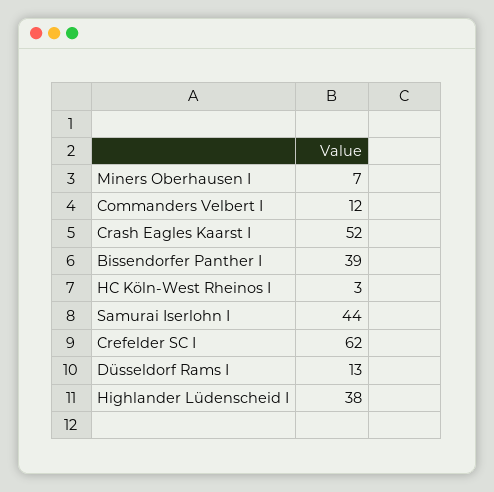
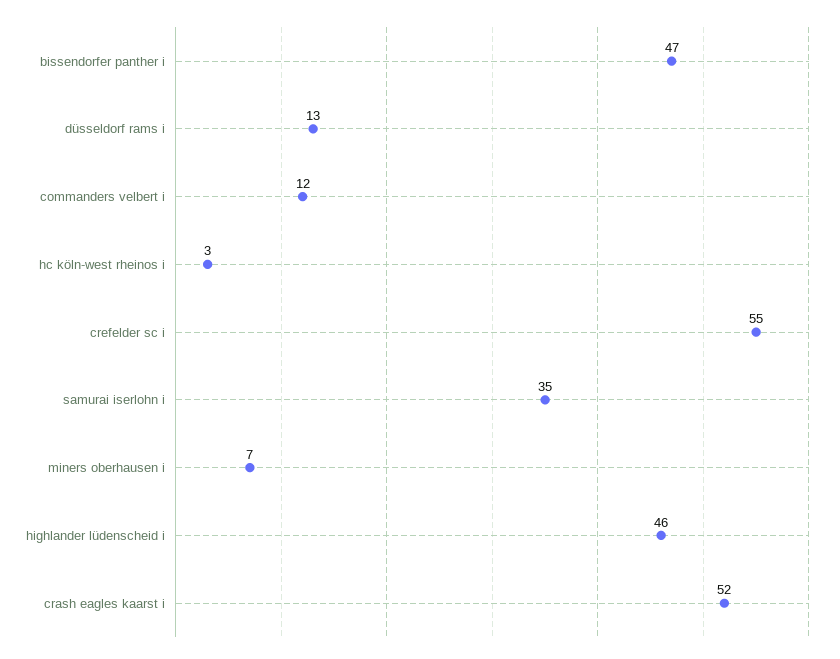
  {
    "Miners Oberhausen I": 7,
    "Commanders Velbert I": 12,
    "Crash Eagles Kaarst I": 52,
-   "Bissendorfer Panther I": 39,
+   "Bissendorfer Panther I": 47,
    "HC Köln-West Rheinos I": 3,
-   "Samurai Iserlohn I": 44,
+   "Samurai Iserlohn I": 35,
-   "Crefelder SC I": 62,
+   "Crefelder SC I": 55,
    "Düsseldorf Rams I": 13,
-   "Highlander Lüdenscheid I": 38
+   "Highlander Lüdenscheid I": 46
  }

